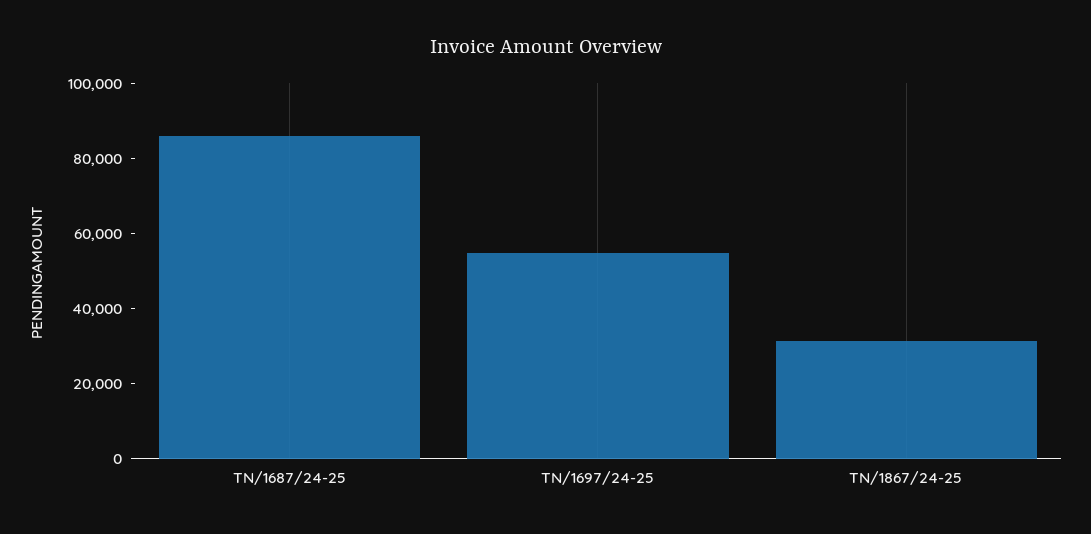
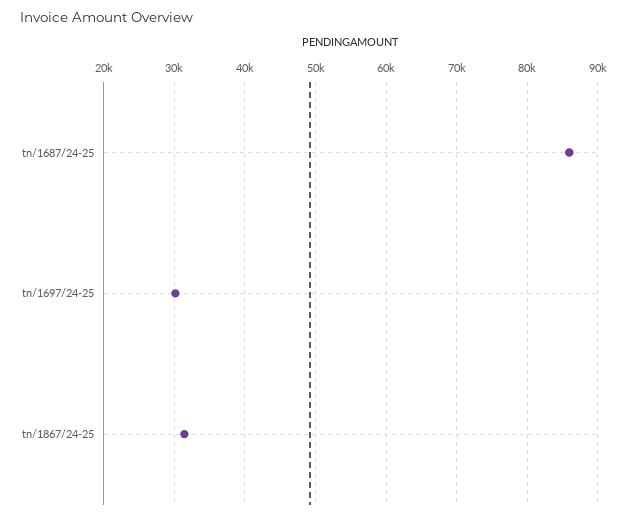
  {
    "TN/1687/24-25": 86000,
-   "TN/1697/24-25": 55000,
+   "TN/1697/24-25": 30000,
    "TN/1867/24-25": 31000
  }

